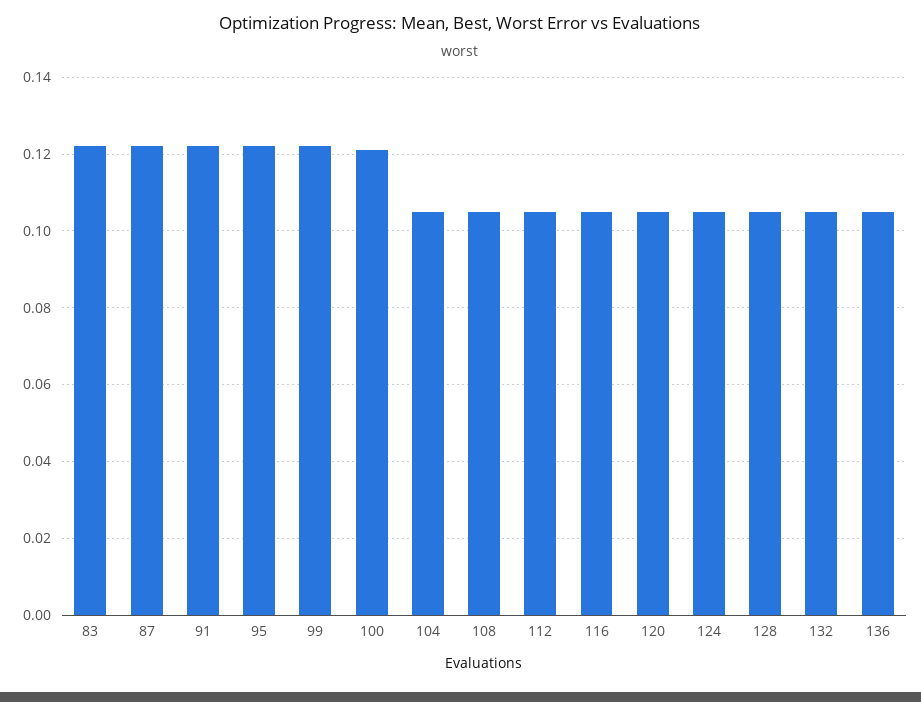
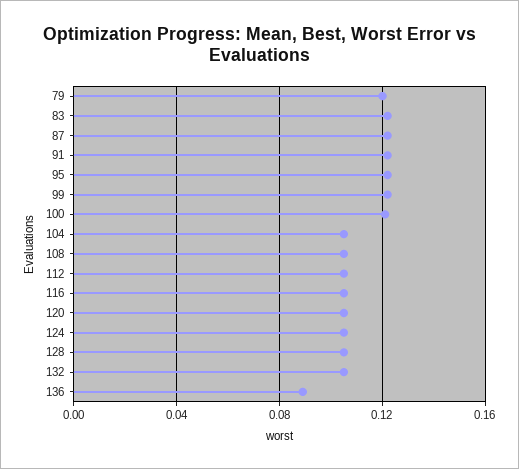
  {
    "83": 0.12,
    "87": 0.12,
    "91": 0.12,
    "95": 0.12,
    "99": 0.12,
    "100": 0.12,
    "104": 0.105,
    "108": 0.105,
    "112": 0.105,
    "116": 0.105,
    "120": 0.105,
    "124": 0.105,
    "128": 0.105,
    "132": 0.105,
-   "136": 0.105
+   "136": 0.09,
+   "79": 0.12
  }

